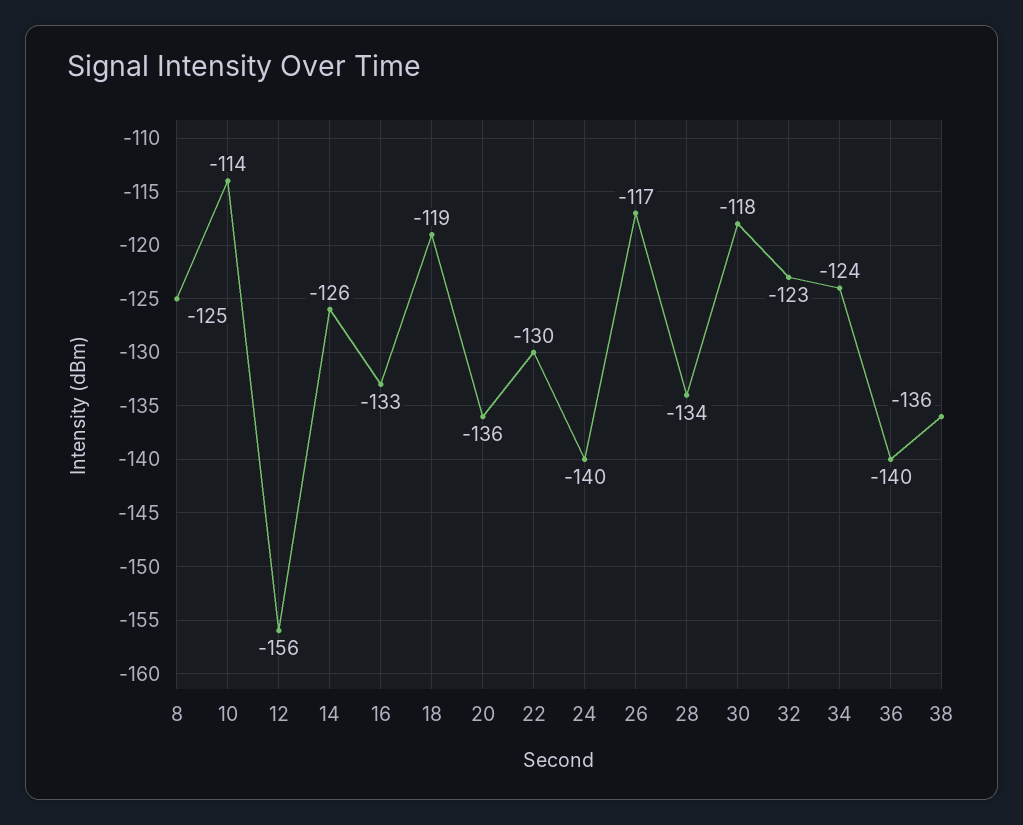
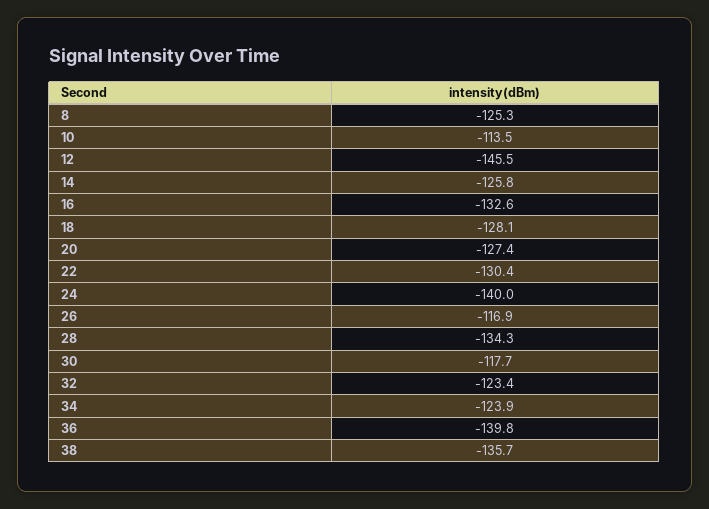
  {
    "8": -125.3,
    "10": -113.5,
-   "12": -156,
+   "12": -145.5,
    "14": -125.8,
    "16": -132.6,
-   "18": -119,
+   "18": -128.1,
-   "20": -136,
+   "20": -127.4,
    "22": -130.4,
    "24": -140,
    "26": -116.9,
    "28": -134.3,
    "30": -117.7,
    "32": -123.4,
    "34": -123.9,
    "36": -139.8,
    "38": -135.7
  }

